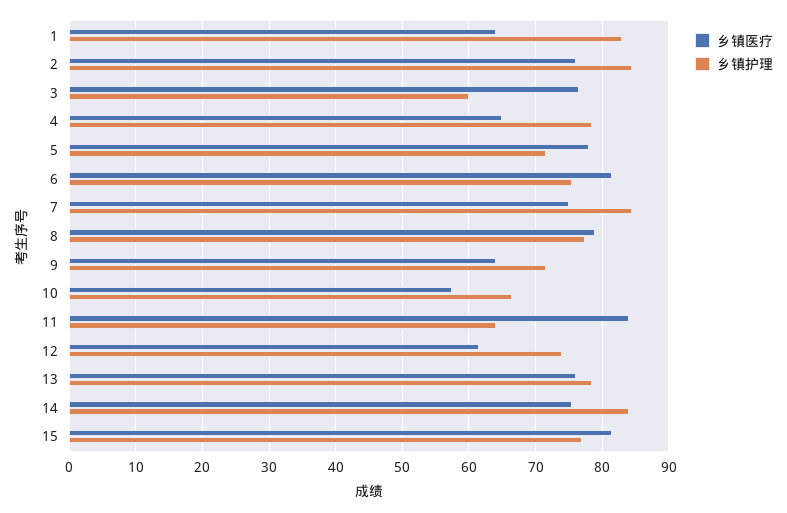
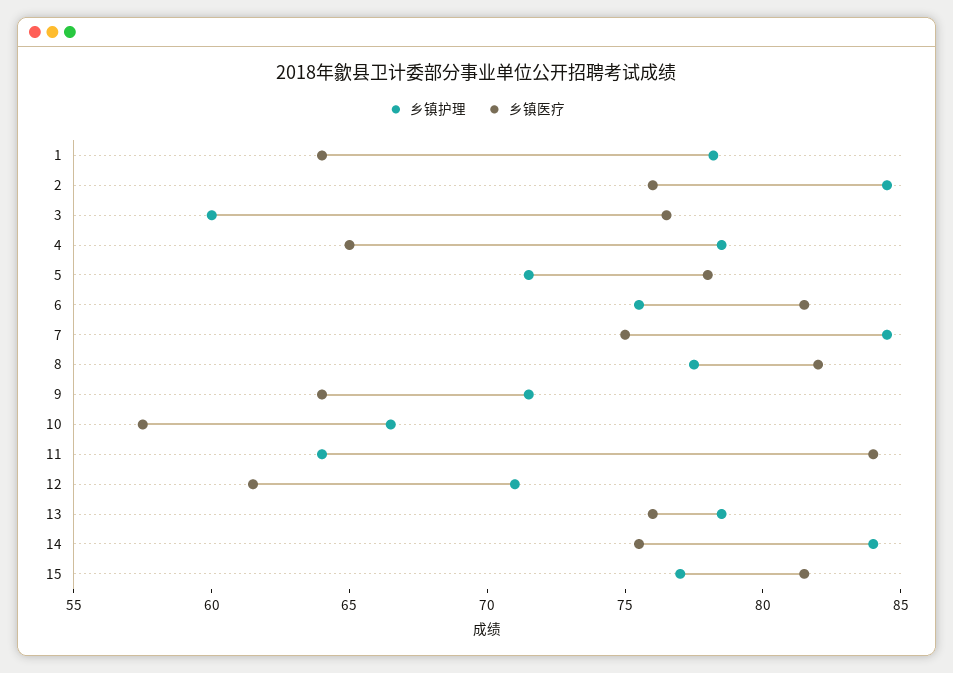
  {
    "乡镇医疗": {
      "1": 64,
      "2": 76,
      "3": 77,
      "4": 65,
      "5": 78,
      "6": 82,
      "7": 75,
-     "8": 79,
+     "8": 82,
      "9": 64,
      "10": 58,
      "11": 84,
      "12": 62,
      "13": 76,
      "14": 76,
      "15": 82
    },
    "乡镇护理": {
-     "1": 83,
+     "1": 78,
      "2": 85,
      "3": 60,
      "4": 79,
      "5": 72,
      "6": 76,
      "7": 85,
      "8": 78,
      "9": 72,
      "10": 67,
      "11": 64,
-     "12": 74,
+     "12": 71,
      "13": 79,
      "14": 84,
      "15": 77
    }
  }

